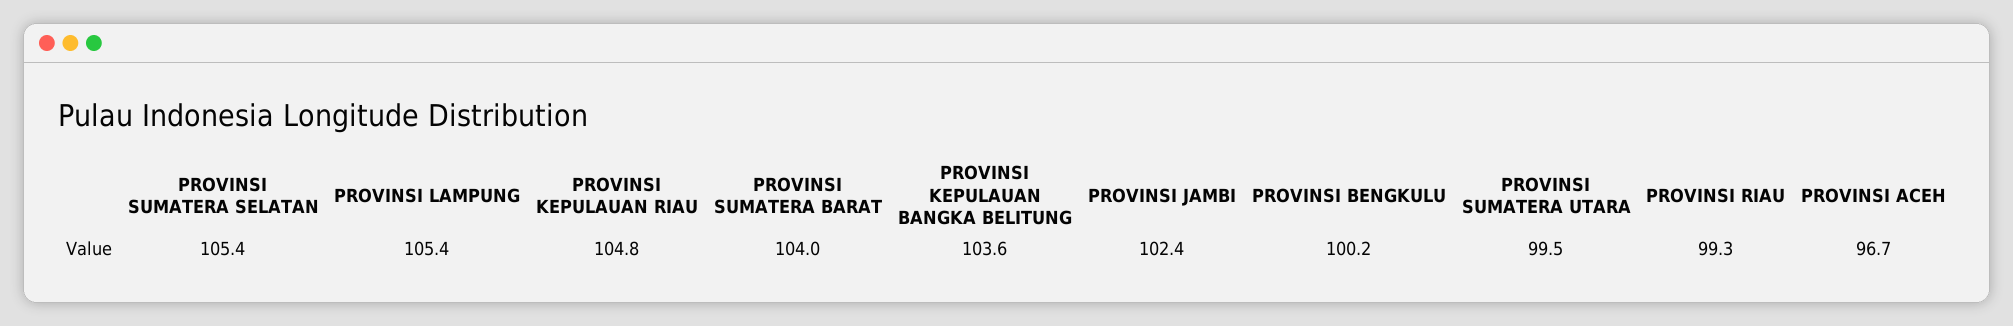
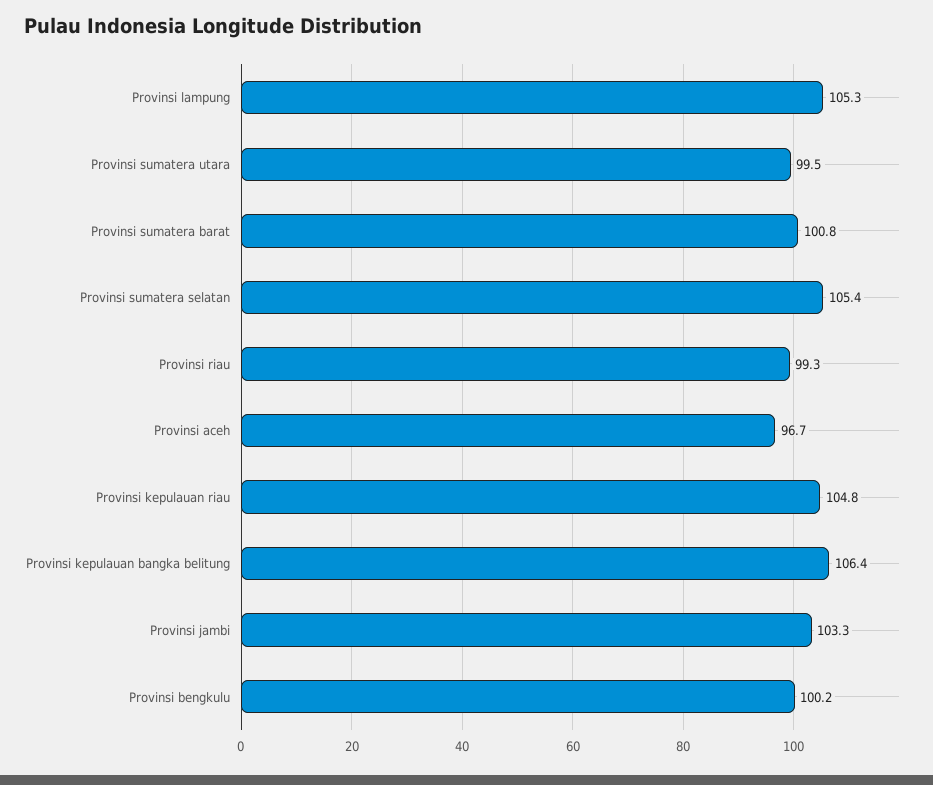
  {
    "PROVINSI SUMATERA SELATAN": 105.4,
-   "PROVINSI LAMPUNG": 105.4,
+   "PROVINSI LAMPUNG": 105.3,
    "PROVINSI KEPULAUAN RIAU": 104.8,
-   "PROVINSI SUMATERA BARAT": 104,
+   "PROVINSI SUMATERA BARAT": 100.8,
-   "PROVINSI KEPULAUAN BANGKA BELITUNG": 103.6,
+   "PROVINSI KEPULAUAN BANGKA BELITUNG": 106.4,
-   "PROVINSI JAMBI": 102.4,
+   "PROVINSI JAMBI": 103.3,
    "PROVINSI BENGKULU": 100.2,
    "PROVINSI SUMATERA UTARA": 99.5,
    "PROVINSI RIAU": 99.3,
    "PROVINSI ACEH": 96.7
  }

